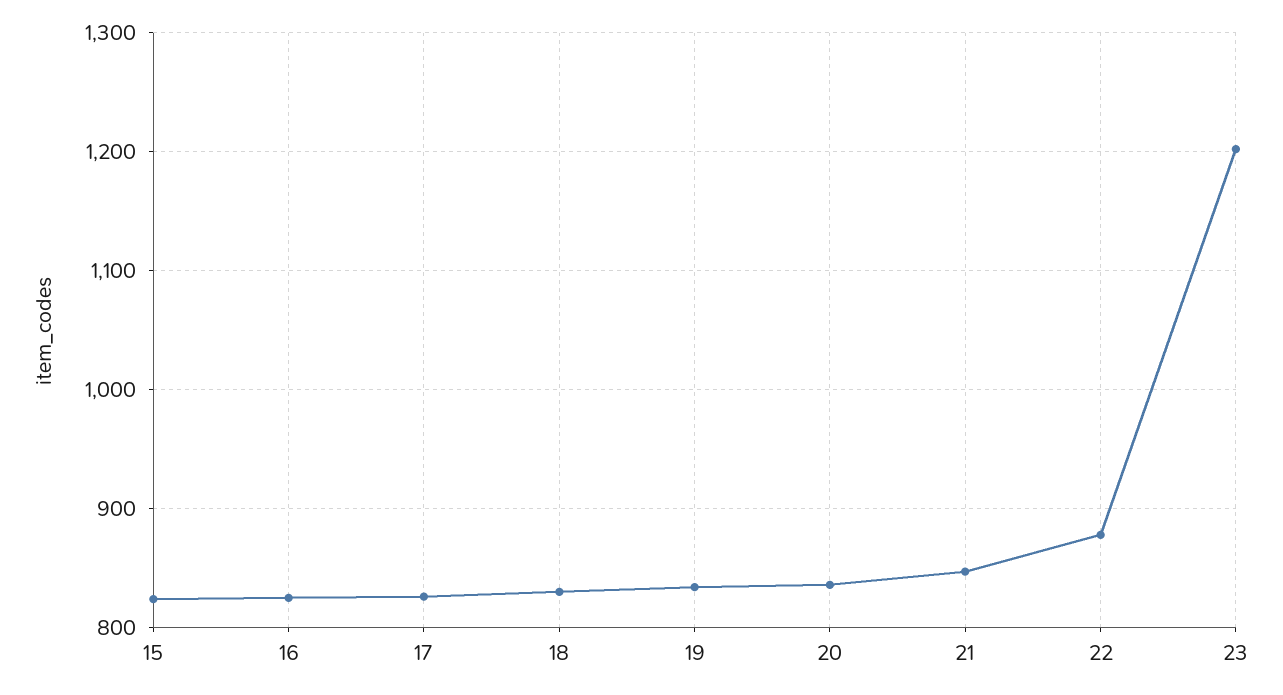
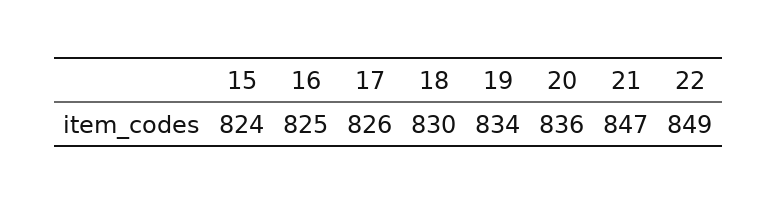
  {
    "15": 824,
    "16": 825,
    "17": 826,
    "18": 830,
    "19": 834,
    "20": 836,
    "21": 847,
-   "22": 880,
+   "22": 849
-   "23": 1200
  }

